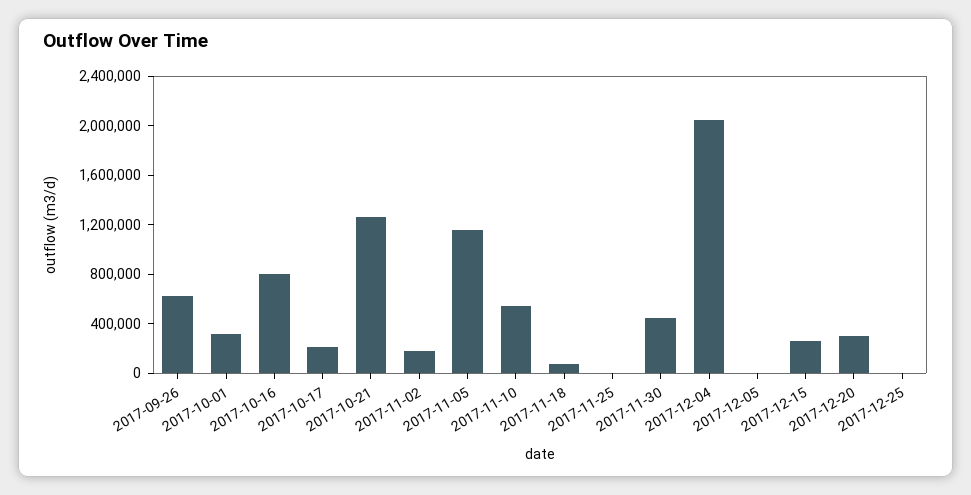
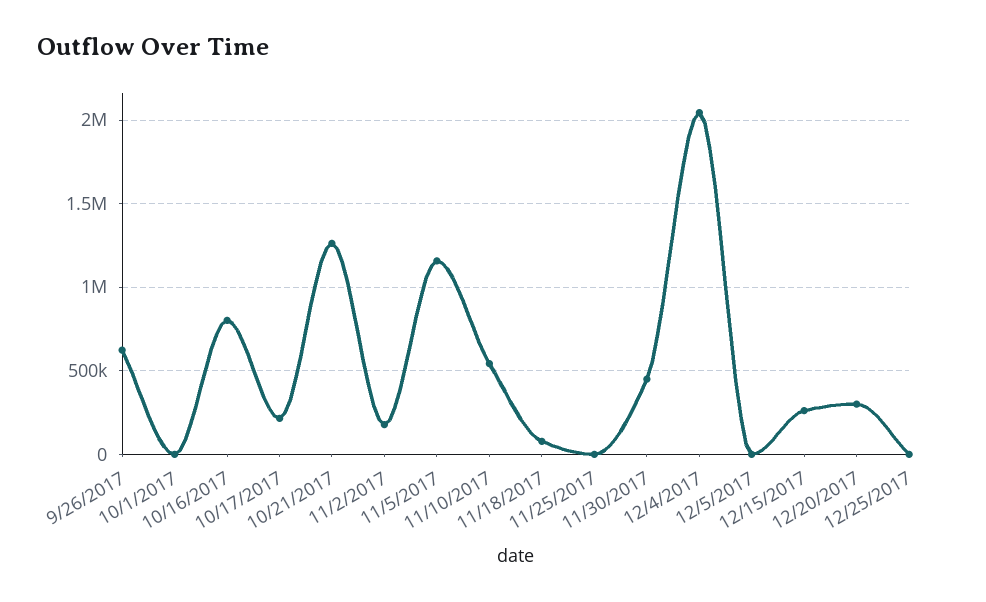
  {
    "2017-09-26": 600000,
-   "2017-10-01": 300000,
+   "2017-10-01": 0,
    "2017-10-16": 800000,
    "2017-10-17": 200000,
    "2017-10-21": 1250000,
    "2017-11-02": 200000,
    "2017-11-05": 1150000,
    "2017-11-10": 550000,
    "2017-11-18": 100000,
    "2017-11-25": 0,
    "2017-11-30": 450000,
    "2017-12-04": 2050000,
    "2017-12-05": 0,
    "2017-12-15": 250000,
    "2017-12-20": 300000,
    "2017-12-25": 0
  }

